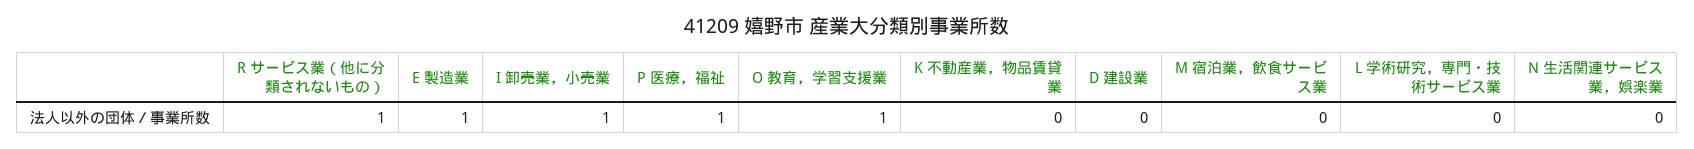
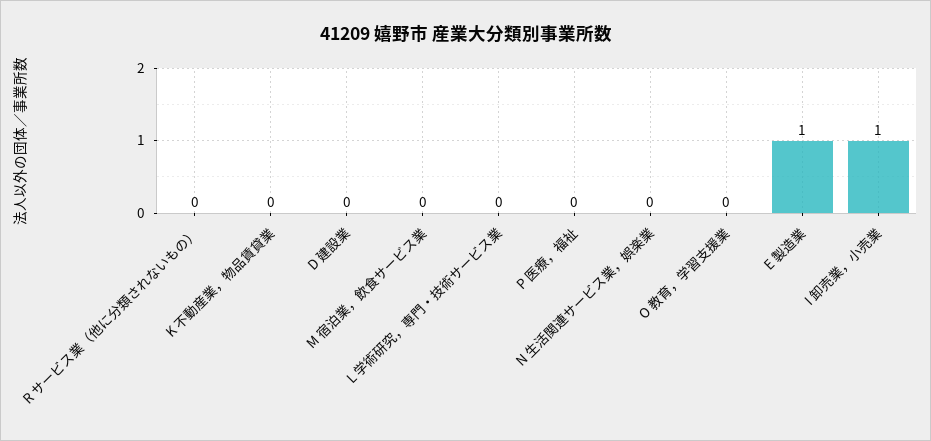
  {
-   "R サービス業（他に分類されないもの）": 1,
+   "R サービス業（他に分類されないもの）": 0,
    "E 製造業": 1,
    "I 卸売業，小売業": 1,
-   "P 医療，福祉": 1,
+   "P 医療，福祉": 0,
-   "O 教育，学習支援業": 1,
+   "O 教育，学習支援業": 0,
    "K 不動産業，物品賃貸業": 0,
    "D 建設業": 0,
    "M 宿泊業，飲食サービス業": 0,
    "L 学術研究，専門・技術サービス業": 0,
    "N 生活関連サービス業，娯楽業": 0
  }

